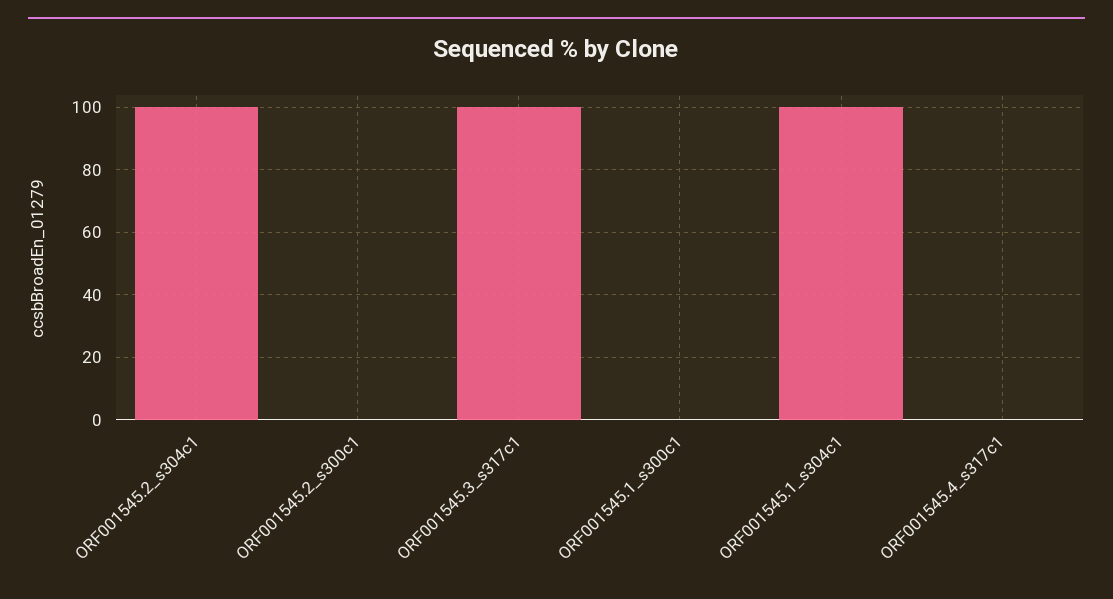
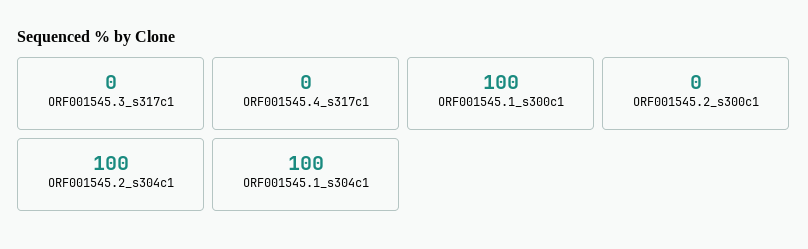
  {
    "ORF001545.2_s304c1": 100,
    "ORF001545.2_s300c1": 0,
-   "ORF001545.3_s317c1": 100,
+   "ORF001545.3_s317c1": 0,
-   "ORF001545.1_s300c1": 0,
+   "ORF001545.1_s300c1": 100,
    "ORF001545.1_s304c1": 100,
    "ORF001545.4_s317c1": 0
  }

